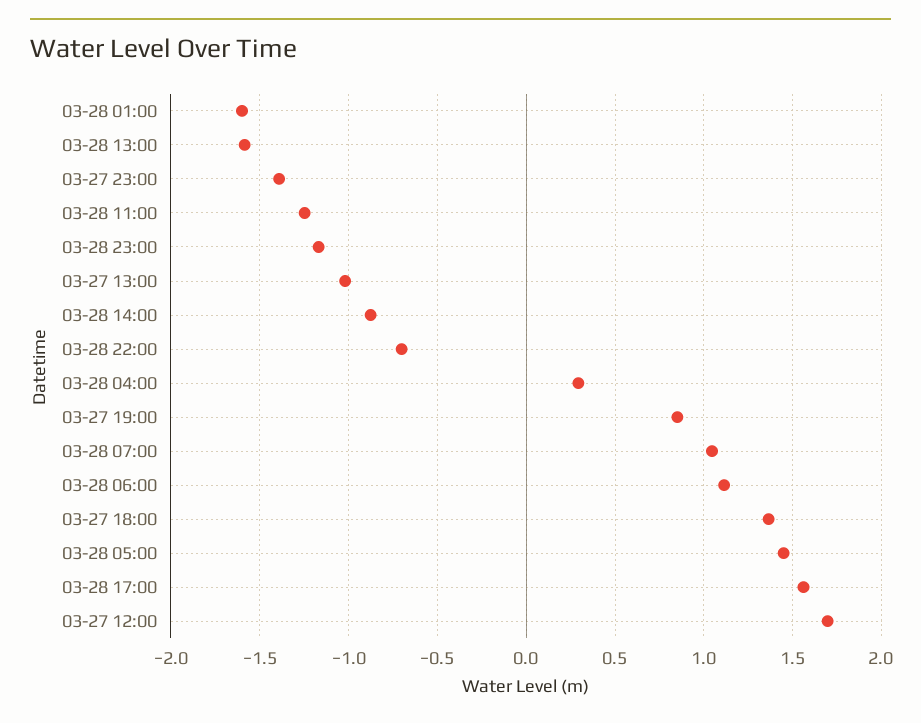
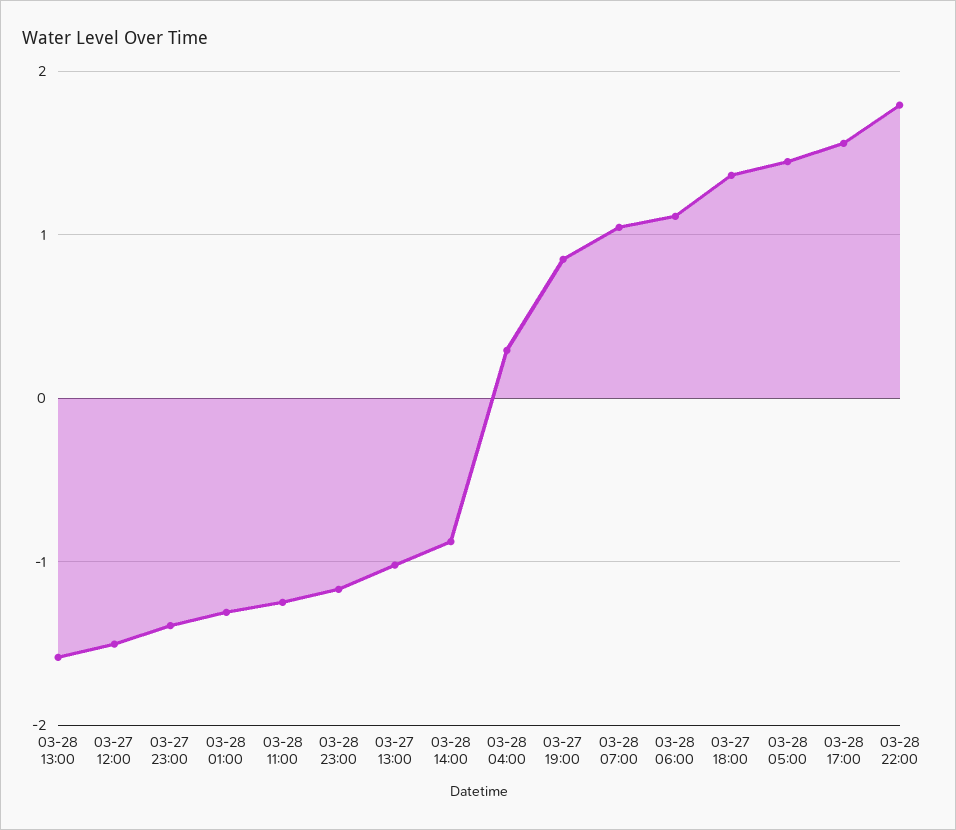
  {
-   "03-28 01:00": -1.6,
+   "03-28 01:00": -1.3,
    "03-28 13:00": -1.6,
    "03-27 23:00": -1.4,
    "03-28 11:00": -1.25,
    "03-28 23:00": -1.15,
    "03-27 13:00": -1,
    "03-28 14:00": -0.9,
-   "03-28 22:00": -0.7,
+   "03-28 22:00": 1.8,
    "03-28 04:00": 0.3,
    "03-27 19:00": 0.85,
    "03-28 07:00": 1.05,
    "03-28 06:00": 1.1,
    "03-27 18:00": 1.35,
    "03-28 05:00": 1.45,
    "03-28 17:00": 1.55,
-   "03-27 12:00": 1.7
+   "03-27 12:00": -1.5
  }

